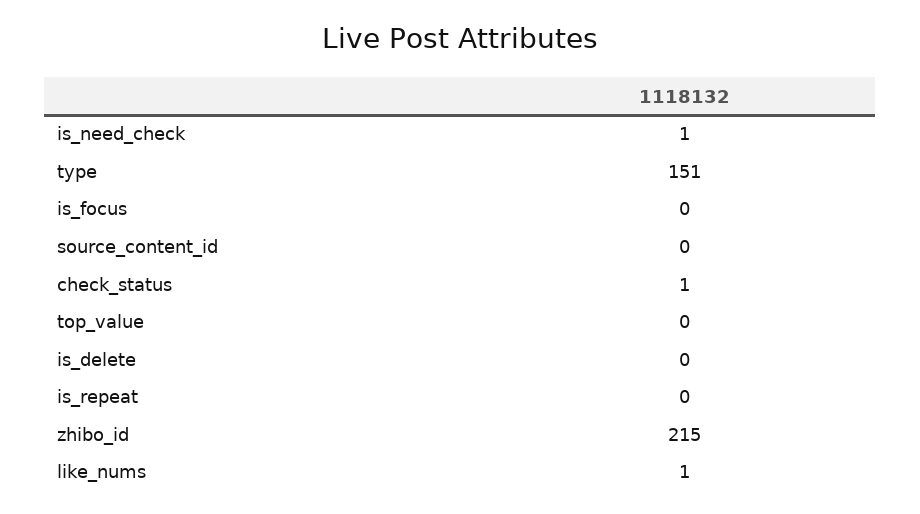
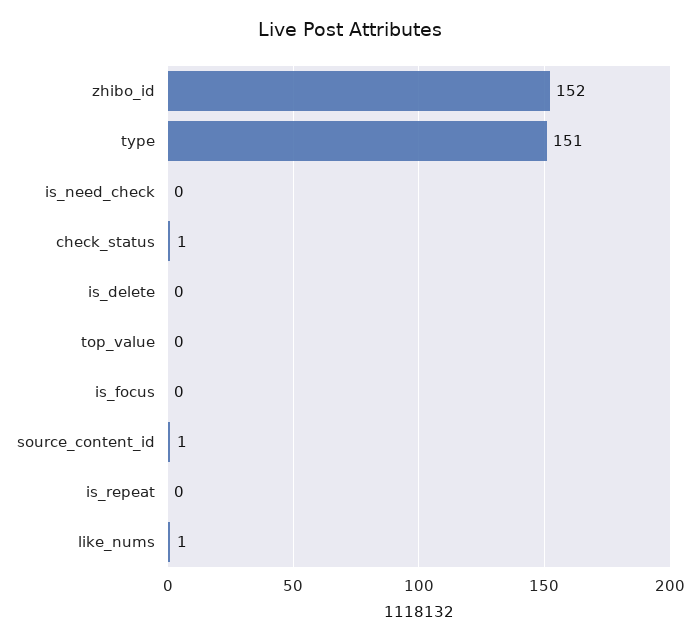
  {
-   "is_need_check": 1,
+   "is_need_check": 0,
    "type": 151,
    "is_focus": 0,
-   "source_content_id": 0,
+   "source_content_id": 1,
    "check_status": 1,
    "top_value": 0,
    "is_delete": 0,
    "is_repeat": 0,
-   "zhibo_id": 215,
+   "zhibo_id": 152,
    "like_nums": 1
  }

